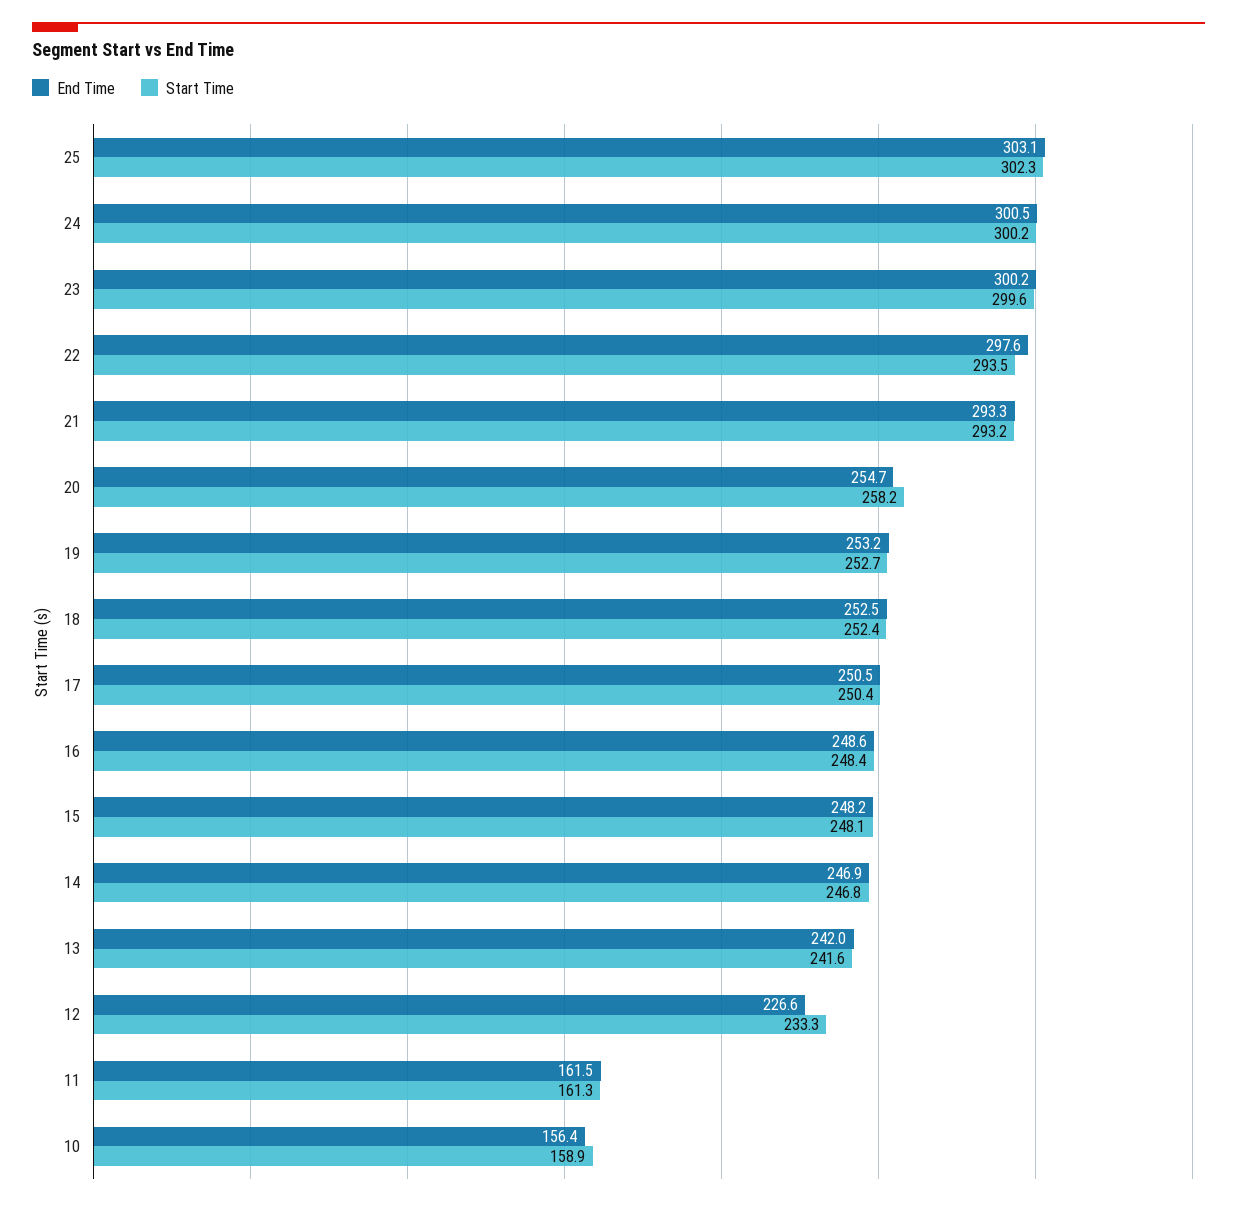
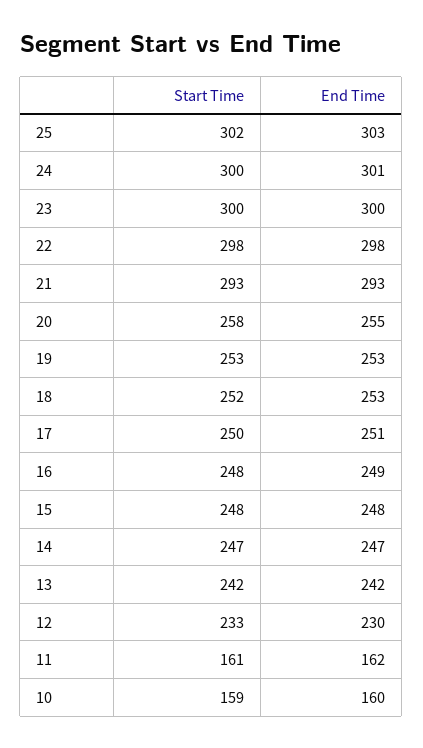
  {
    "End Time": {
      "25": 303.1,
      "24": 300.5,
      "23": 300.2,
      "22": 297.6,
      "21": 293.3,
      "20": 254.7,
      "19": 253.2,
      "18": 252.5,
      "17": 250.5,
      "16": 248.6,
      "15": 248.2,
      "14": 246.9,
      "13": 242,
-     "12": 226.6,
+     "12": 230,
      "11": 161.5,
-     "10": 156.4
+     "10": 160
    },
    "Start Time": {
      "25": 302.3,
      "24": 300.2,
      "23": 299.6,
-     "22": 293.5,
+     "22": 298,
      "21": 293.2,
      "20": 258.2,
      "19": 252.7,
      "18": 252.4,
      "17": 250.4,
      "16": 248.4,
      "15": 248.1,
      "14": 246.8,
      "13": 241.6,
      "12": 233.3,
      "11": 161.3,
      "10": 158.9
    }
  }

